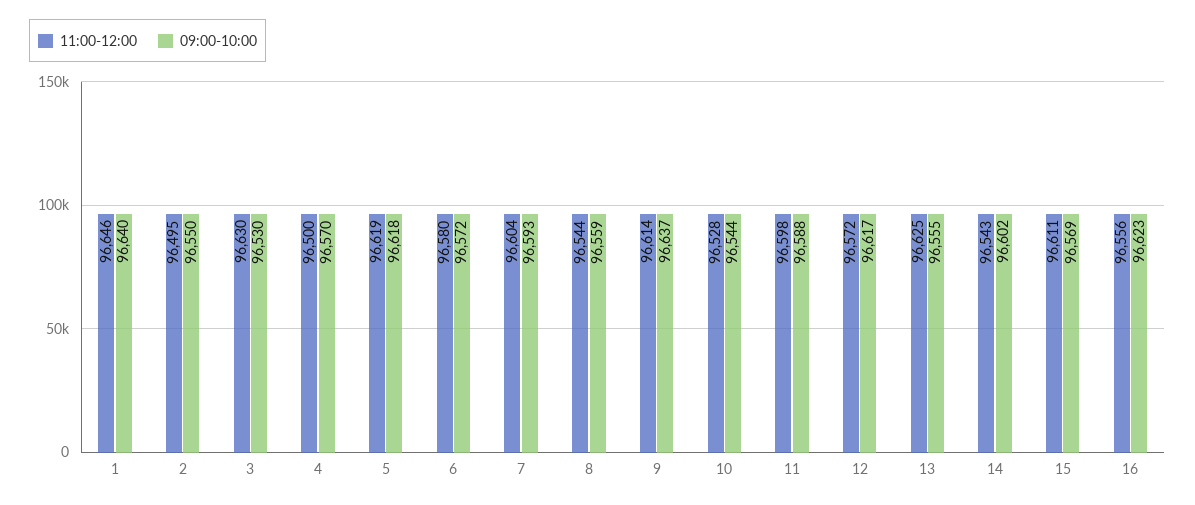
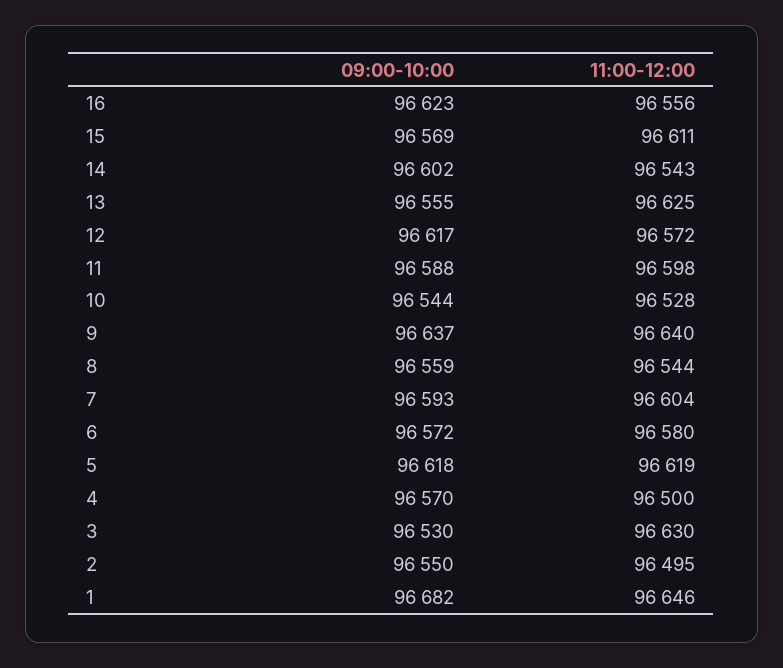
  {
    "11:00-12:00": {
      "1": 96646,
      "2": 96495,
      "3": 96630,
      "4": 96500,
      "5": 96619,
      "6": 96580,
      "7": 96604,
      "8": 96544,
-     "9": 96614,
+     "9": 96640,
      "10": 96528,
      "11": 96598,
      "12": 96572,
      "13": 96625,
      "14": 96543,
      "15": 96611,
      "16": 96556
    },
    "09:00-10:00": {
-     "1": 96640,
+     "1": 96682,
      "2": 96550,
      "3": 96530,
      "4": 96570,
      "5": 96618,
      "6": 96572,
      "7": 96593,
      "8": 96559,
      "9": 96637,
      "10": 96544,
      "11": 96588,
      "12": 96617,
      "13": 96555,
      "14": 96602,
      "15": 96569,
      "16": 96623
    }
  }

